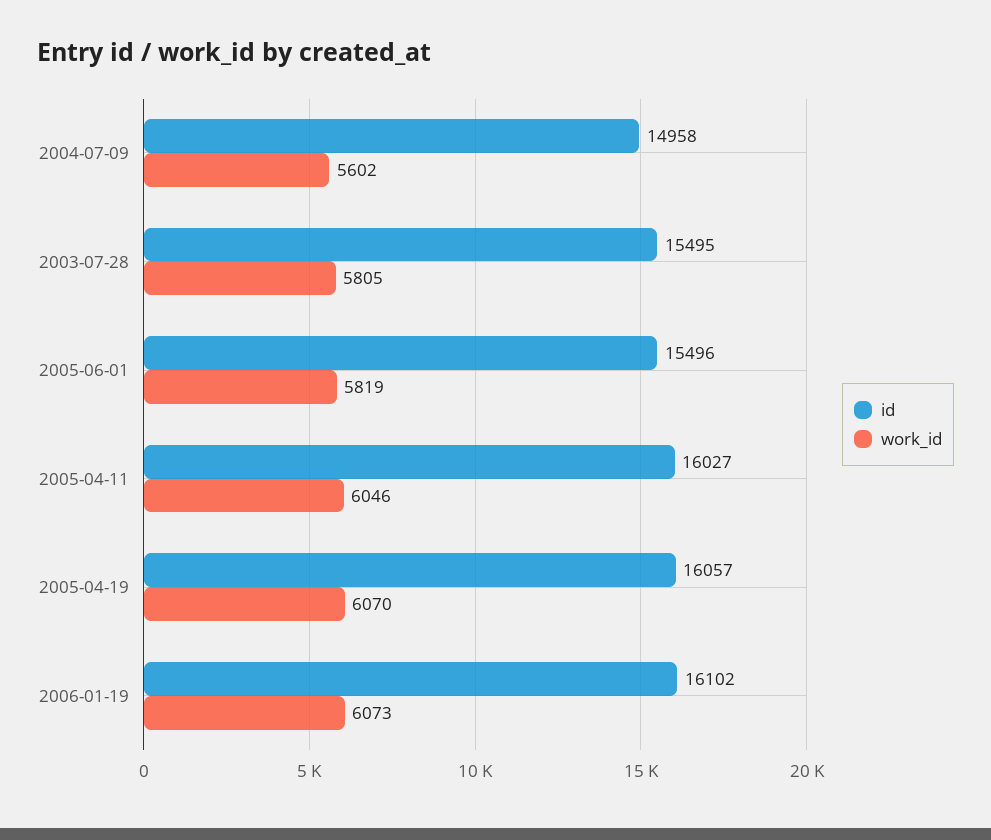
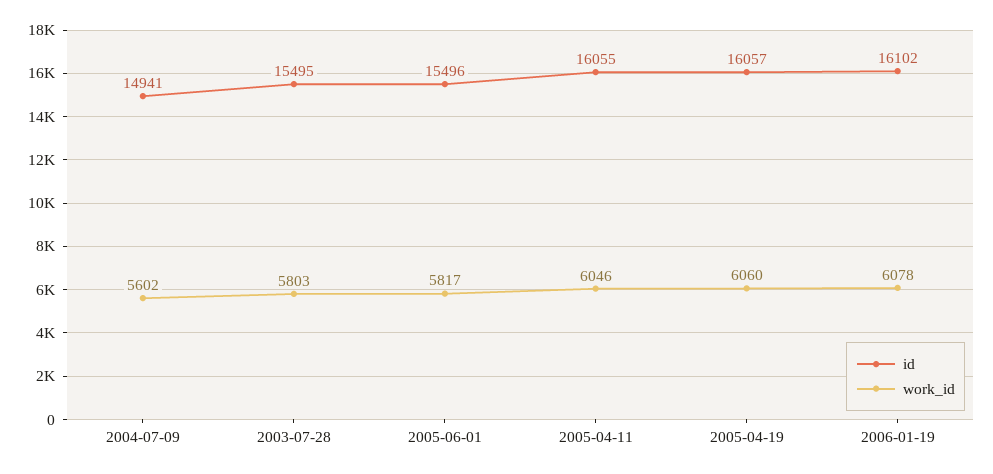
  {
    "id": {
-     "2004-07-09": 14958,
+     "2004-07-09": 14941,
      "2003-07-28": 15495,
      "2005-06-01": 15496,
-     "2005-04-11": 16027,
+     "2005-04-11": 16055,
      "2005-04-19": 16057,
      "2006-01-19": 16102
    },
    "work_id": {
      "2004-07-09": 5602,
-     "2003-07-28": 5805,
+     "2003-07-28": 5803,
-     "2005-06-01": 5819,
+     "2005-06-01": 5817,
      "2005-04-11": 6046,
-     "2005-04-19": 6070,
+     "2005-04-19": 6060,
-     "2006-01-19": 6073
+     "2006-01-19": 6078
    }
  }

